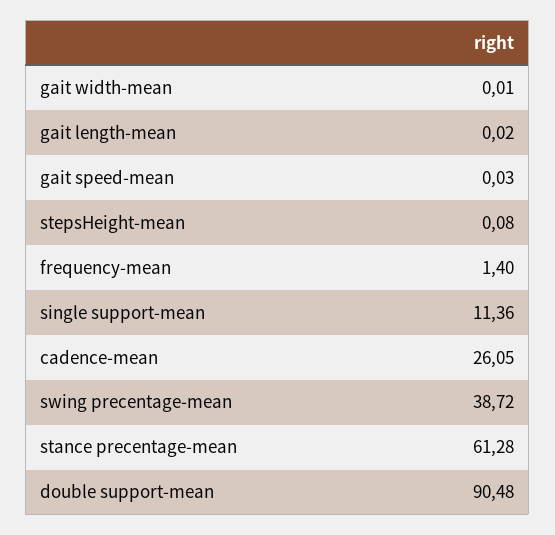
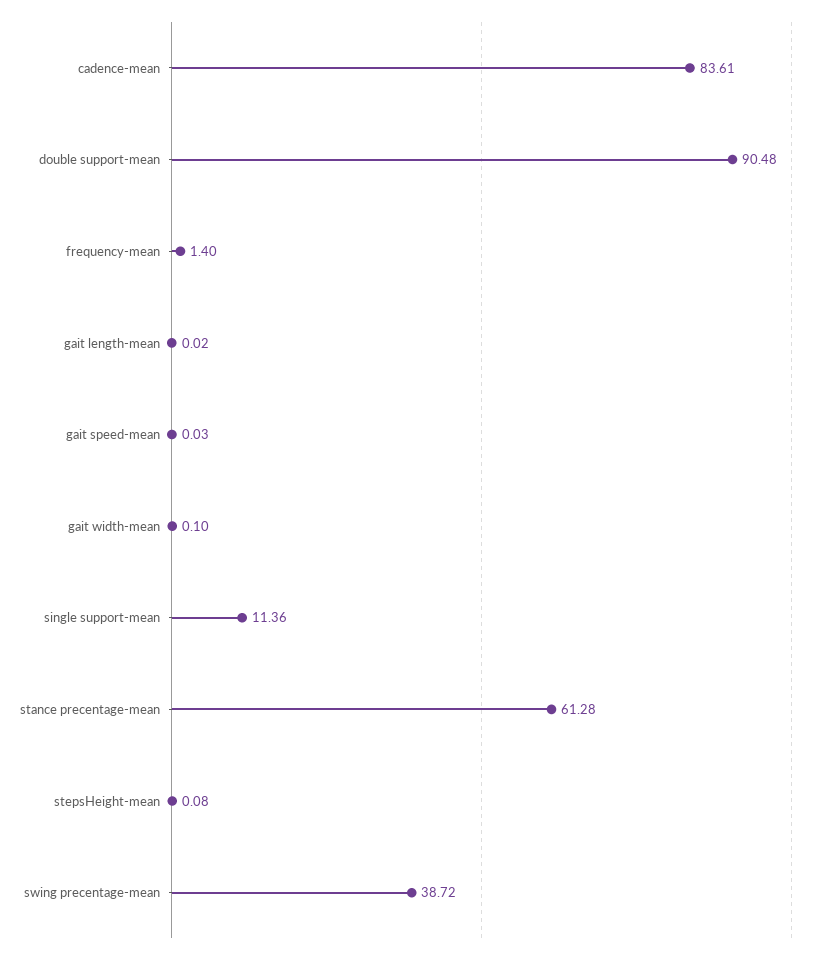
  {
-   "gait width-mean": 0.01,
+   "gait width-mean": 0.1,
    "gait length-mean": 0.02,
    "gait speed-mean": 0.03,
    "stepsHeight-mean": 0.08,
    "frequency-mean": 1.4,
    "single support-mean": 11.36,
-   "cadence-mean": 26.05,
+   "cadence-mean": 83.61,
    "swing precentage-mean": 38.72,
    "stance precentage-mean": 61.28,
    "double support-mean": 90.48
  }

